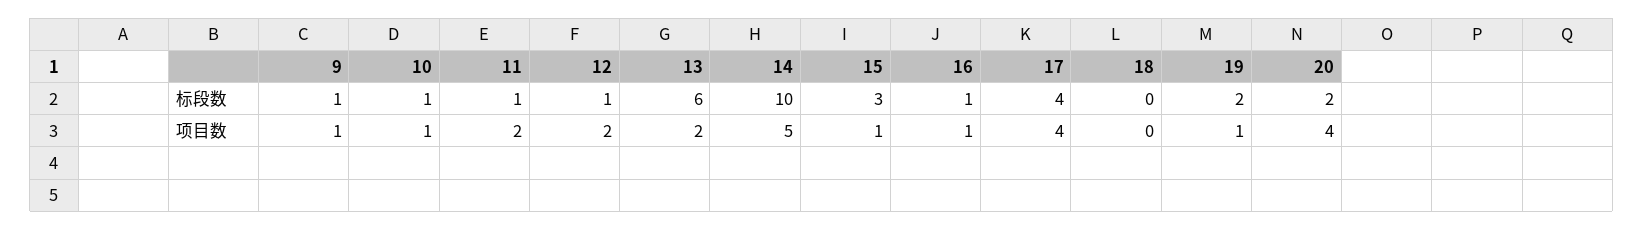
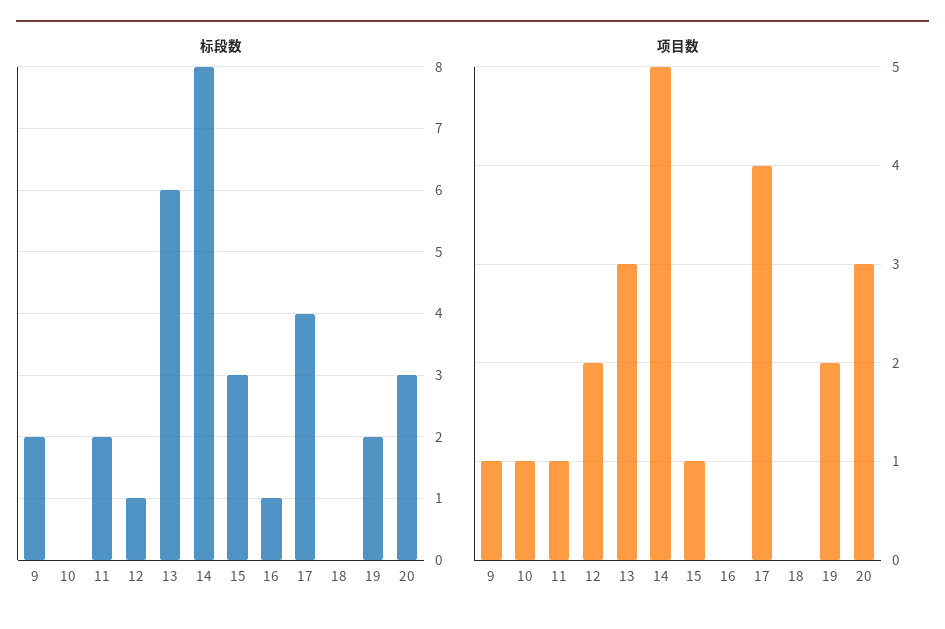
  {
    "标段数": {
-     "9": 1,
+     "9": 2,
-     "10": 1,
+     "10": 0,
-     "11": 1,
+     "11": 2,
      "12": 1,
      "13": 6,
-     "14": 10,
+     "14": 8,
      "15": 3,
      "16": 1,
      "17": 4,
      "18": 0,
      "19": 2,
-     "20": 2
+     "20": 3
    },
    "项目数": {
      "9": 1,
      "10": 1,
-     "11": 2,
+     "11": 1,
      "12": 2,
-     "13": 2,
+     "13": 3,
      "14": 5,
      "15": 1,
-     "16": 1,
+     "16": 0,
      "17": 4,
      "18": 0,
-     "19": 1,
+     "19": 2,
-     "20": 4
+     "20": 3
    }
  }

